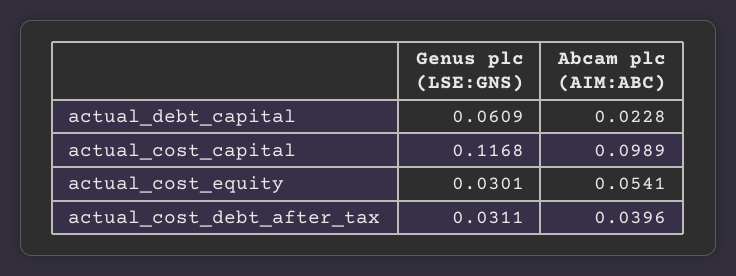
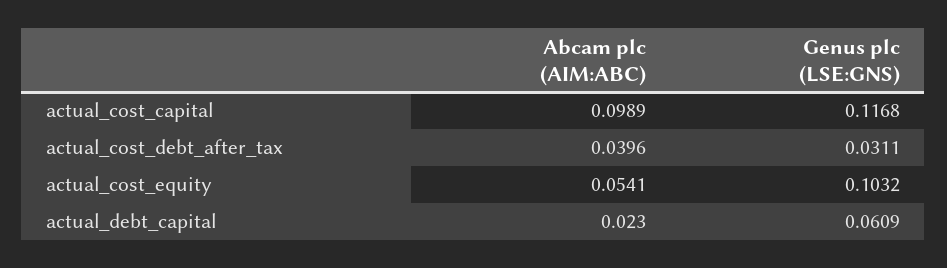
  {
    "Genus plc (LSE:GNS)": {
      "actual_debt_capital": 0.0609,
      "actual_cost_capital": 0.1168,
-     "actual_cost_equity": 0.0301,
+     "actual_cost_equity": 0.1032,
      "actual_cost_debt_after_tax": 0.0311
    },
    "Abcam plc (AIM:ABC)": {
-     "actual_debt_capital": 0.0228,
+     "actual_debt_capital": 0.023,
      "actual_cost_capital": 0.0989,
      "actual_cost_equity": 0.0541,
      "actual_cost_debt_after_tax": 0.0396
    }
  }

